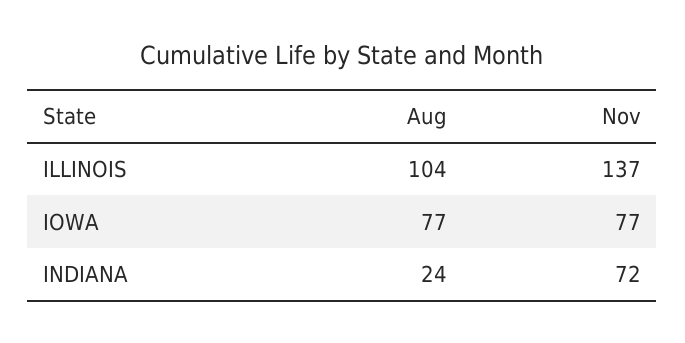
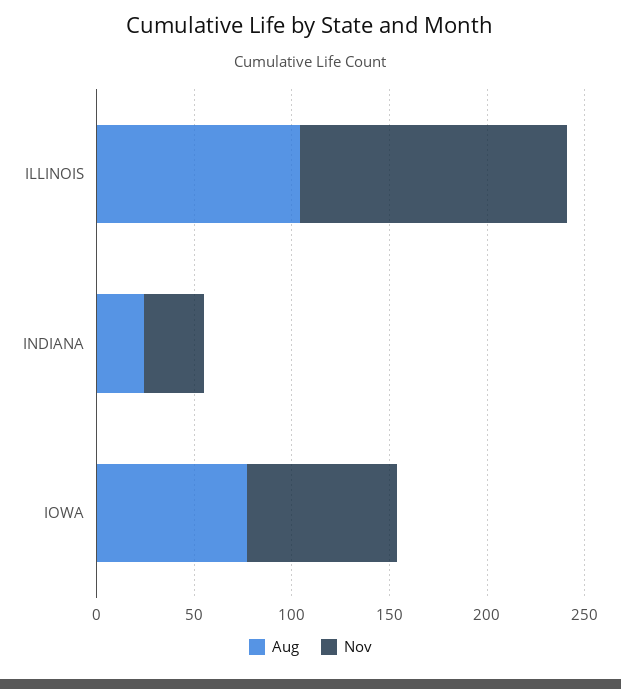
  {
    "Aug": {
      "ILLINOIS": 104,
      "IOWA": 77,
      "INDIANA": 24
    },
    "Nov": {
      "ILLINOIS": 137,
      "IOWA": 77,
-     "INDIANA": 72
+     "INDIANA": 30
    }
  }

